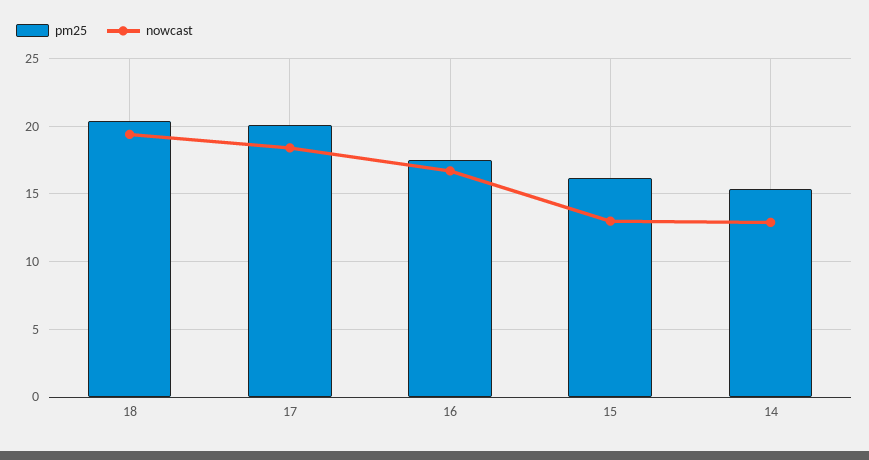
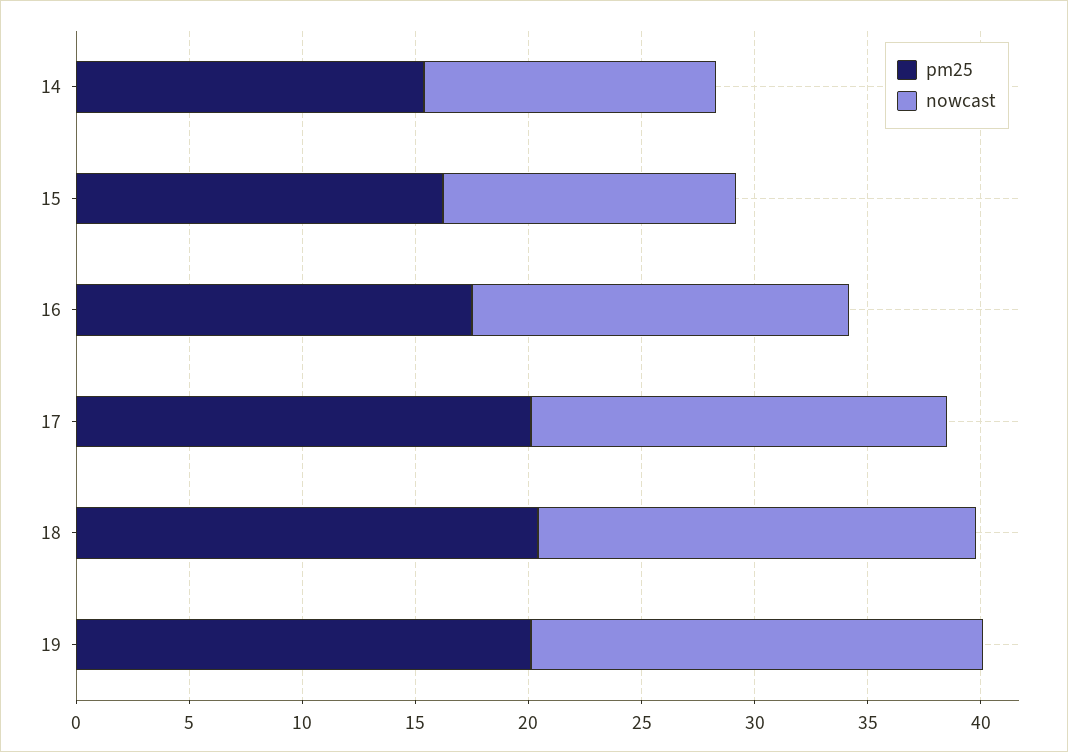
  {
    "pm25": {
      "18": 20.5,
      "17": 20,
      "16": 17.5,
      "15": 16,
-     "14": 15.5
+     "14": 15.5,
+     "19": 20
    },
    "nowcast": {
      "18": 19.5,
      "17": 18.5,
      "16": 16.5,
      "15": 13,
-     "14": 13
+     "14": 13,
+     "19": 20
    }
  }

